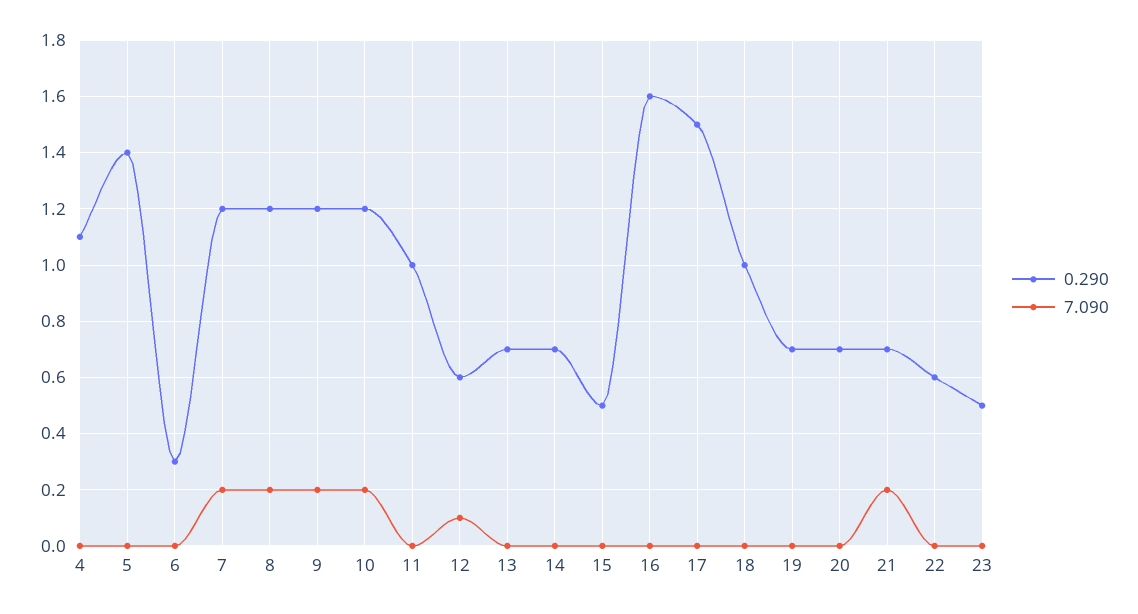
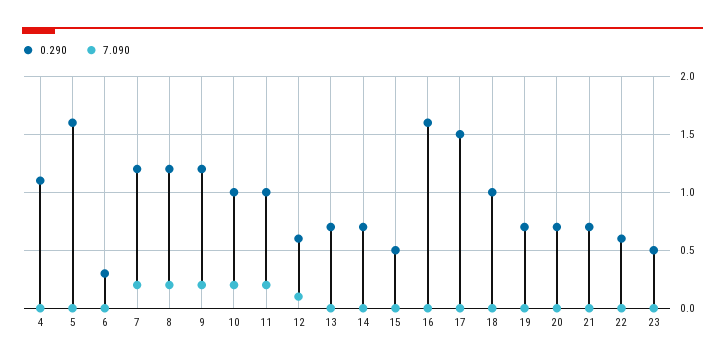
  {
    "0.290": {
      "4": 1.1,
-     "5": 1.4,
+     "5": 1.6,
      "6": 0.3,
      "7": 1.2,
      "8": 1.2,
      "9": 1.2,
-     "10": 1.2,
+     "10": 1,
      "11": 1,
      "12": 0.6,
      "13": 0.7,
      "14": 0.7,
      "15": 0.5,
      "16": 1.6,
      "17": 1.5,
      "18": 1,
      "19": 0.7,
      "20": 0.7,
      "21": 0.7,
      "22": 0.6,
      "23": 0.5
    },
    "7.090": {
      "4": 0,
      "5": 0,
      "6": 0,
      "7": 0.2,
      "8": 0.2,
      "9": 0.2,
      "10": 0.2,
-     "11": 0,
+     "11": 0.2,
      "12": 0.1,
      "13": 0,
      "14": 0,
      "15": 0,
      "16": 0,
      "17": 0,
      "18": 0,
      "19": 0,
      "20": 0,
-     "21": 0.2,
+     "21": 0,
      "22": 0,
      "23": 0
    }
  }

